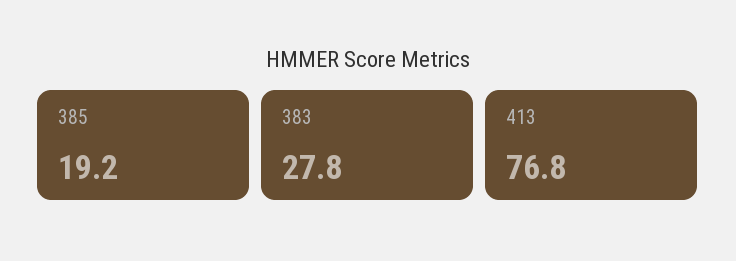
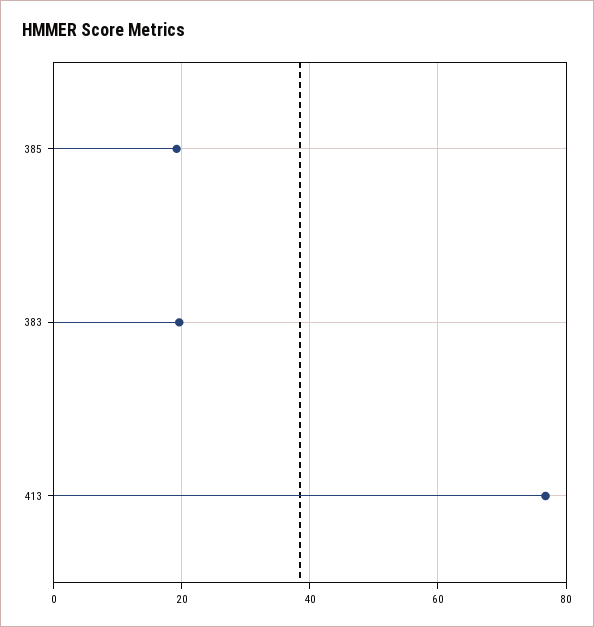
  {
    "385": 19.2,
-   "383": 27.8,
+   "383": 20,
    "413": 76.8
  }

